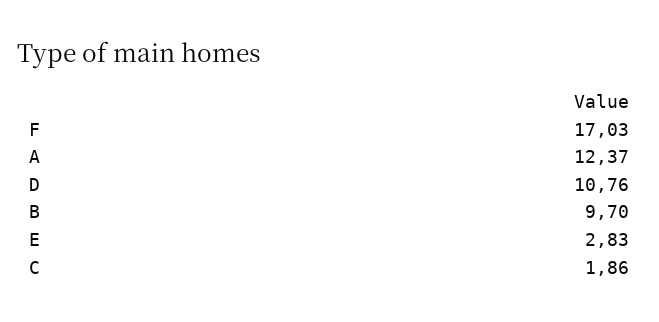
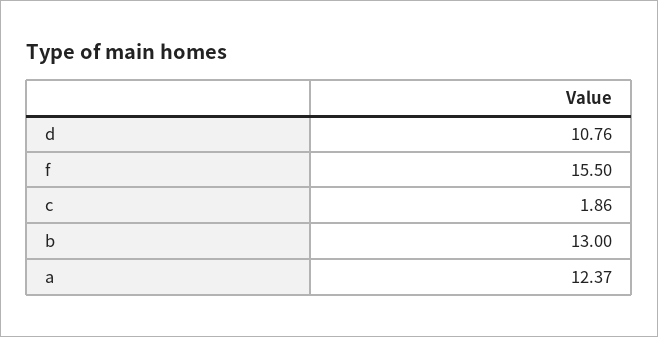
  {
-   "F": 17.03,
+   "F": 15.5,
    "A": 12.37,
    "D": 10.76,
-   "B": 9.7,
+   "B": 13,
-   "E": 2.83,
    "C": 1.86
  }

